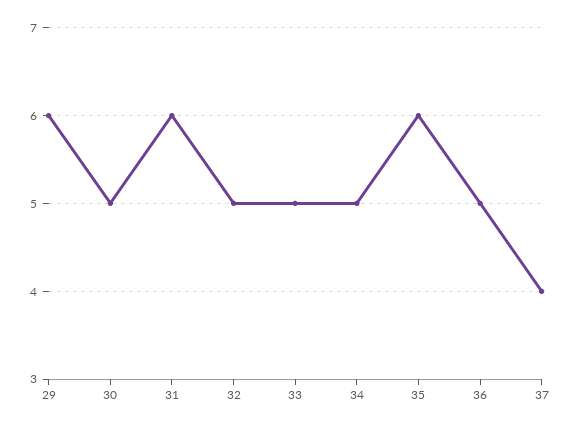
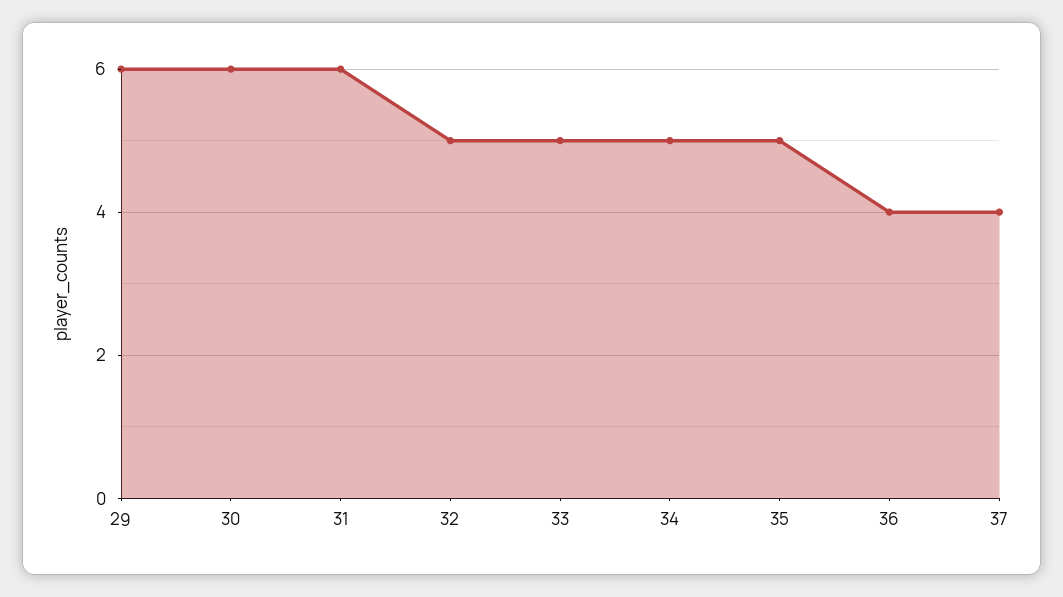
  {
    "29": 6,
-   "30": 5,
+   "30": 6,
    "31": 6,
    "32": 5,
    "33": 5,
    "34": 5,
-   "35": 6,
+   "35": 5,
-   "36": 5,
+   "36": 4,
    "37": 4
  }

